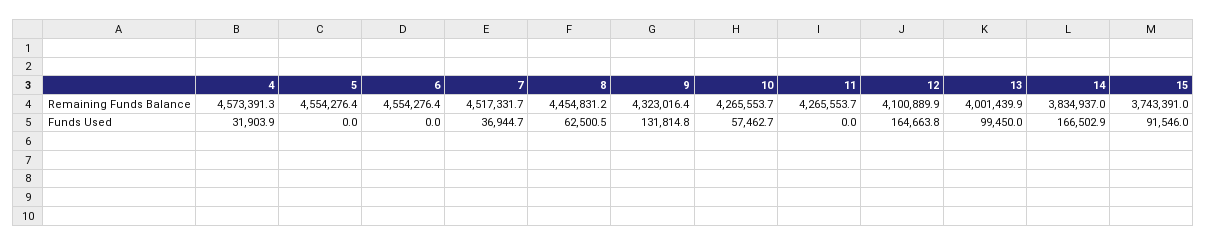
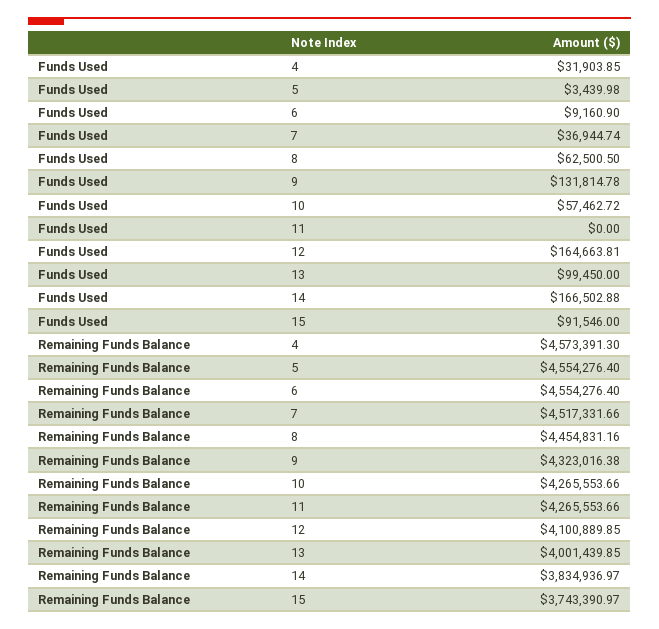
  {
    "4": {
      "Remaining Funds Balance": 4573391.3,
      "Funds Used": 31903.85
    },
    "5": {
      "Remaining Funds Balance": 4554276.4,
-     "Funds Used": 0
+     "Funds Used": 3439.98
    },
    "6": {
      "Remaining Funds Balance": 4554276.4,
-     "Funds Used": 0
+     "Funds Used": 9160.9
    },
    "7": {
      "Remaining Funds Balance": 4517331.66,
      "Funds Used": 36944.74
    },
    "8": {
      "Remaining Funds Balance": 4454831.16,
      "Funds Used": 62500.5
    },
    "9": {
      "Remaining Funds Balance": 4323016.38,
      "Funds Used": 131814.78
    },
    "10": {
      "Remaining Funds Balance": 4265553.66,
      "Funds Used": 57462.72
    },
    "11": {
      "Remaining Funds Balance": 4265553.66,
      "Funds Used": 0
    },
    "12": {
      "Remaining Funds Balance": 4100889.85,
      "Funds Used": 164663.81
    },
    "13": {
      "Remaining Funds Balance": 4001439.85,
      "Funds Used": 99450
    },
    "14": {
      "Remaining Funds Balance": 3834936.97,
      "Funds Used": 166502.88
    },
    "15": {
      "Remaining Funds Balance": 3743390.97,
      "Funds Used": 91546
    }
  }

